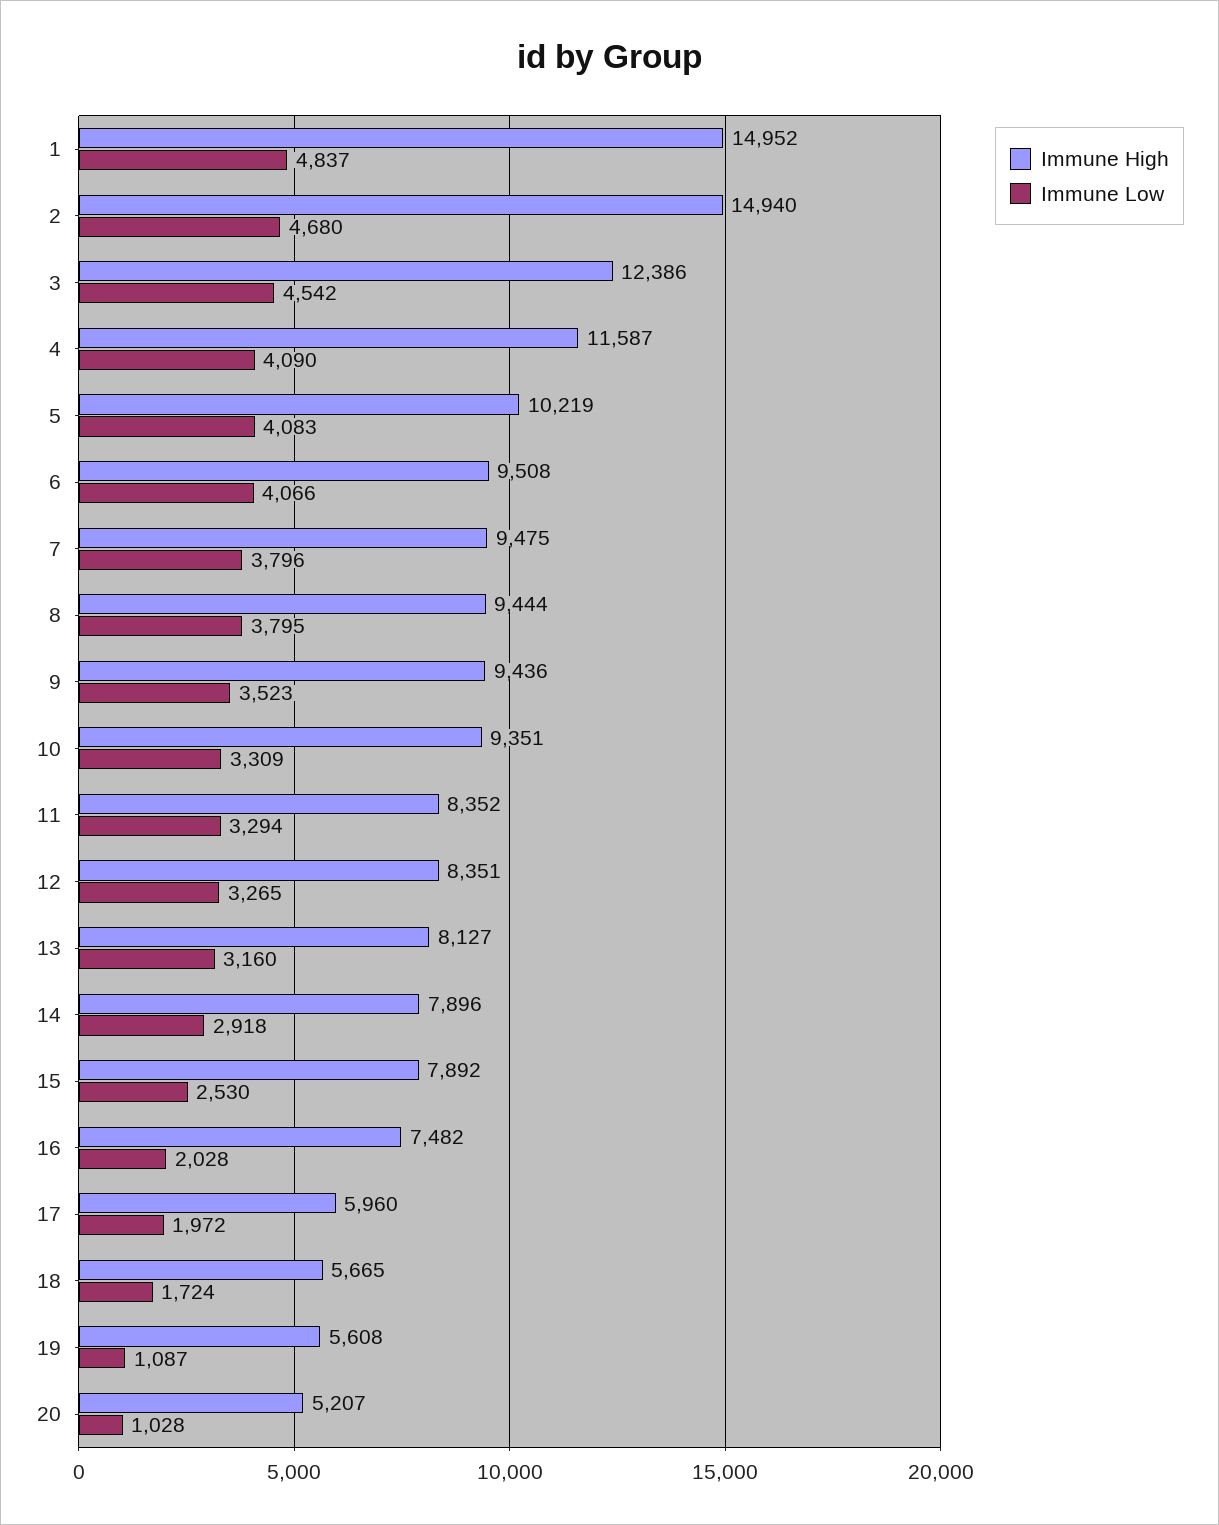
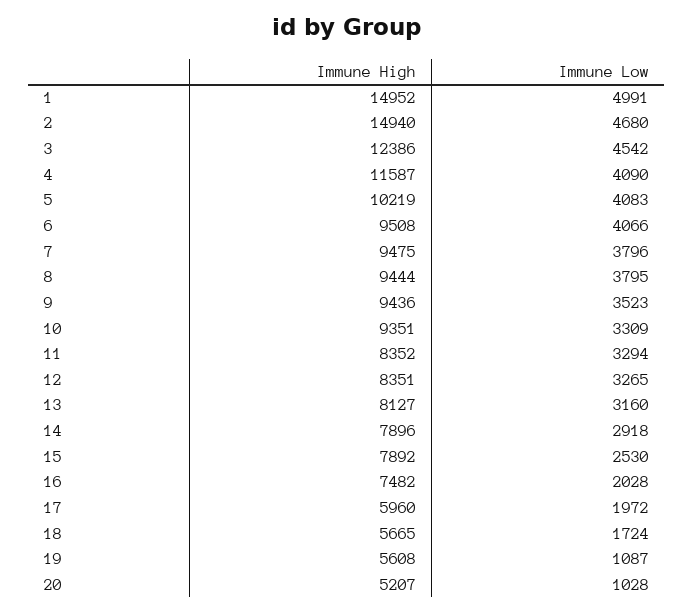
  {
    "Immune High": {
      "1": 14952,
      "2": 14940,
      "3": 12386,
      "4": 11587,
      "5": 10219,
      "6": 9508,
      "7": 9475,
      "8": 9444,
      "9": 9436,
      "10": 9351,
      "11": 8352,
      "12": 8351,
      "13": 8127,
      "14": 7896,
      "15": 7892,
      "16": 7482,
      "17": 5960,
      "18": 5665,
      "19": 5608,
      "20": 5207
    },
    "Immune Low": {
-     "1": 4837,
+     "1": 4991,
      "2": 4680,
      "3": 4542,
      "4": 4090,
      "5": 4083,
      "6": 4066,
      "7": 3796,
      "8": 3795,
      "9": 3523,
      "10": 3309,
      "11": 3294,
      "12": 3265,
      "13": 3160,
      "14": 2918,
      "15": 2530,
      "16": 2028,
      "17": 1972,
      "18": 1724,
      "19": 1087,
      "20": 1028
    }
  }

